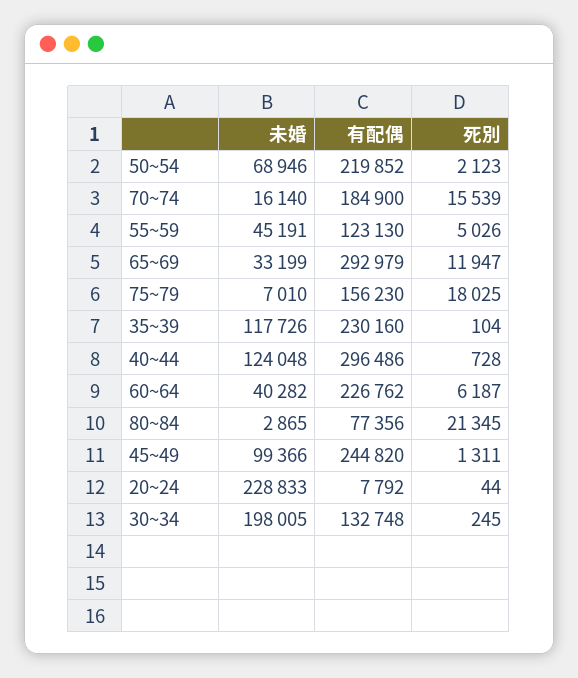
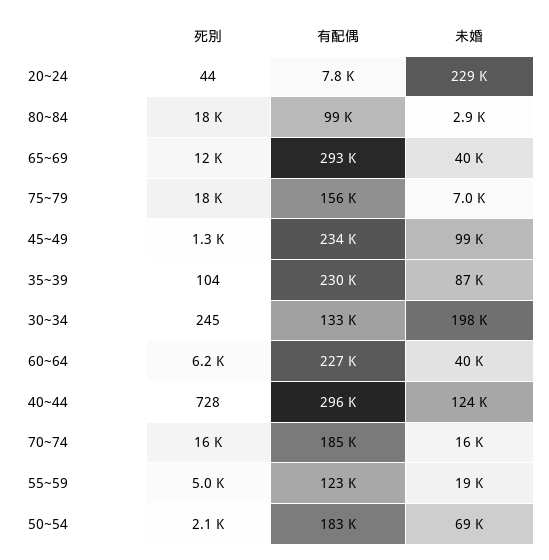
  {
    "未婚": {
      "50~54": 68946,
      "70~74": 16140,
-     "55~59": 45191,
+     "55~59": 19000,
-     "65~69": 33199,
+     "65~69": 40000,
      "75~79": 7010,
-     "35~39": 117726,
+     "35~39": 87000,
      "40~44": 124048,
      "60~64": 40282,
      "80~84": 2865,
      "45~49": 99366,
      "20~24": 228833,
      "30~34": 198005
    },
    "有配偶": {
-     "50~54": 219852,
+     "50~54": 183000,
      "70~74": 184900,
      "55~59": 123130,
      "65~69": 292979,
      "75~79": 156230,
      "35~39": 230160,
      "40~44": 296486,
      "60~64": 226762,
-     "80~84": 77356,
+     "80~84": 99000,
-     "45~49": 244820,
+     "45~49": 234000,
      "20~24": 7792,
      "30~34": 132748
    },
    "死別": {
      "50~54": 2123,
      "70~74": 15539,
      "55~59": 5026,
      "65~69": 11947,
      "75~79": 18025,
      "35~39": 104,
      "40~44": 728,
      "60~64": 6187,
-     "80~84": 21345,
+     "80~84": 18000,
      "45~49": 1311,
      "20~24": 44,
      "30~34": 245
    }
  }

